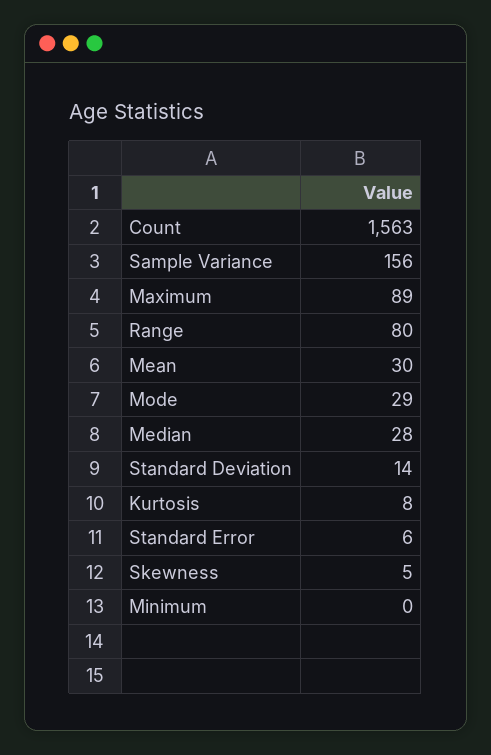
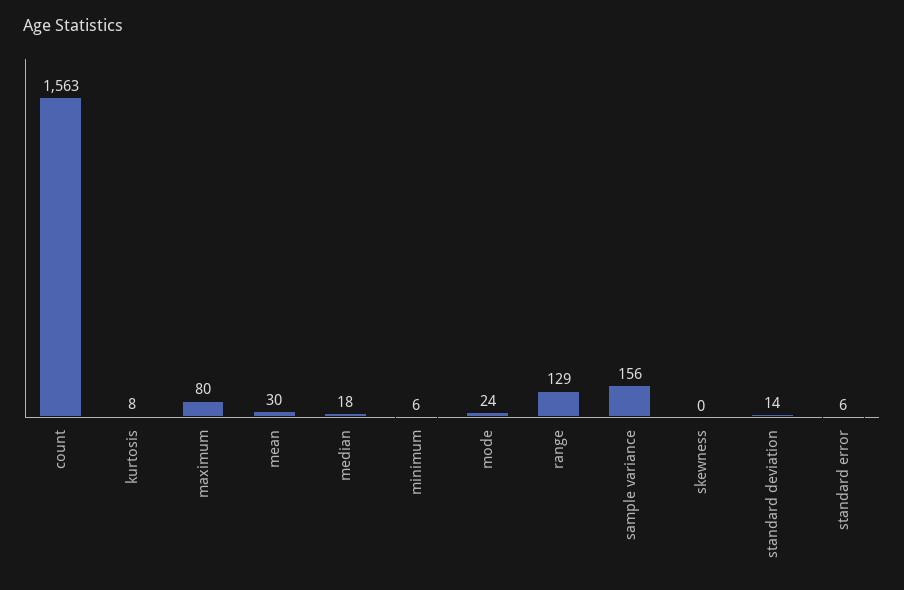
  {
    "Count": 1563,
    "Sample Variance": 156,
-   "Maximum": 89,
+   "Maximum": 80,
-   "Range": 80,
+   "Range": 129,
    "Mean": 30,
-   "Mode": 29,
+   "Mode": 24,
-   "Median": 28,
+   "Median": 18,
    "Standard Deviation": 14,
    "Kurtosis": 8,
    "Standard Error": 6,
-   "Skewness": 5,
+   "Skewness": 0,
-   "Minimum": 0
+   "Minimum": 6
  }

